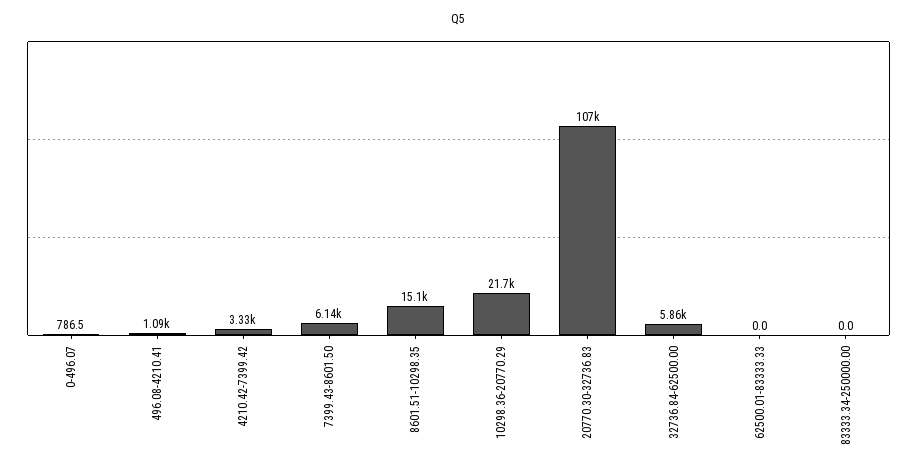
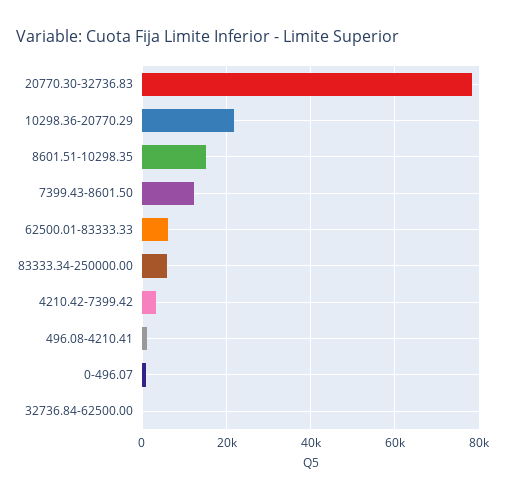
  {
    "0-496.07": 786.5,
    "496.08-4210.41": 1090,
    "4210.42-7399.42": 3330,
-   "7399.43-8601.50": 6140,
+   "7399.43-8601.50": 12000,
    "8601.51-10298.35": 15100,
    "10298.36-20770.29": 21700,
-   "20770.30-32736.83": 107000,
+   "20770.30-32736.83": 78000,
-   "32736.84-62500.00": 5860,
+   "32736.84-62500.00": 0,
-   "62500.01-83333.33": 0,
+   "62500.01-83333.33": 6000,
-   "83333.34-250000.00": 0
+   "83333.34-250000.00": 6000
  }

